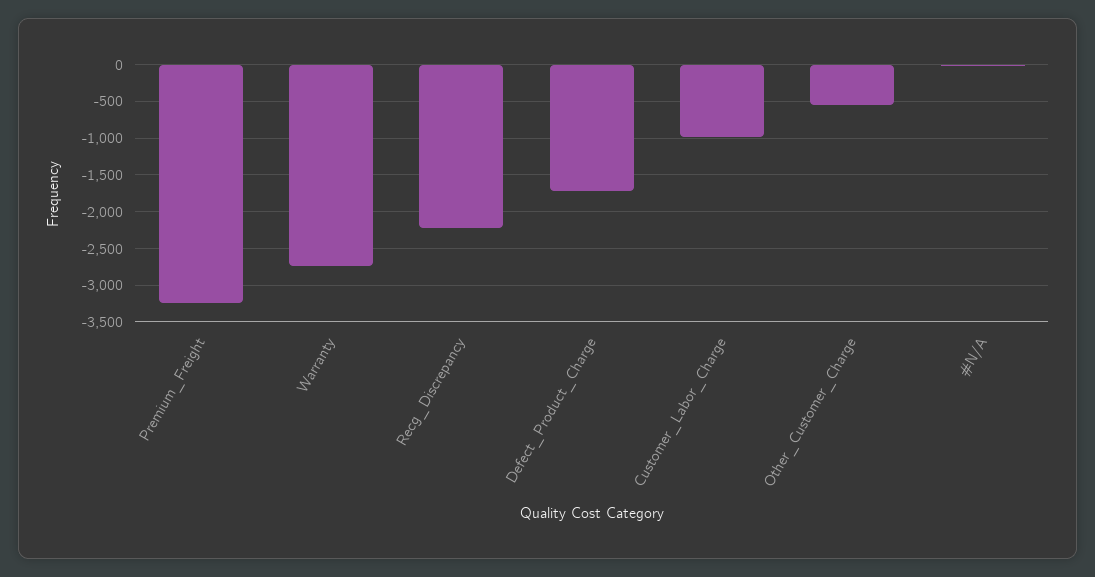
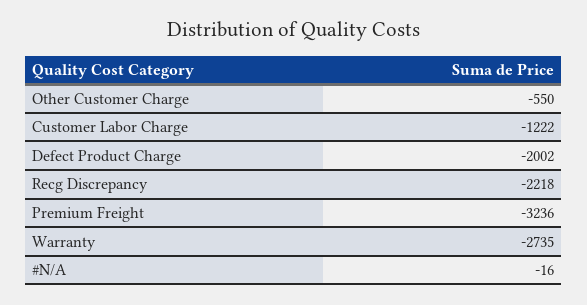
  {
    "Premium_Freight": -3236,
    "Warranty": -2735,
    "Recg_Discrepancy": -2218,
-   "Defect_Product_Charge": -1700,
+   "Defect_Product_Charge": -2002,
-   "Customer_Labor_Charge": -1000,
+   "Customer_Labor_Charge": -1222,
    "Other_Customer_Charge": -550,
    "#N/A": -16
  }

